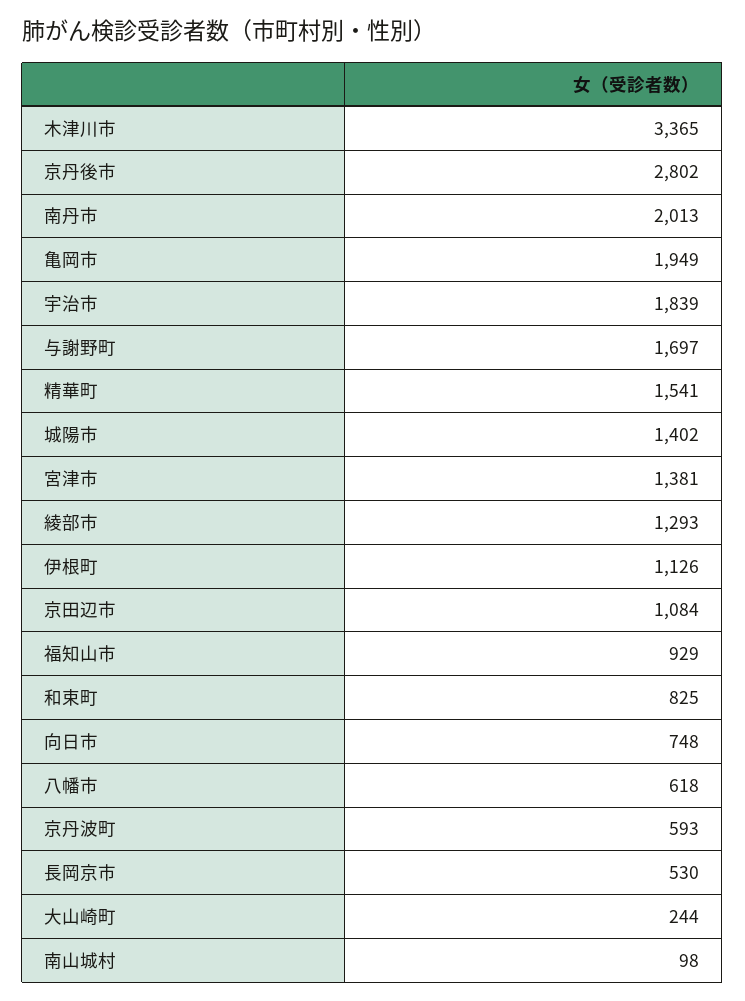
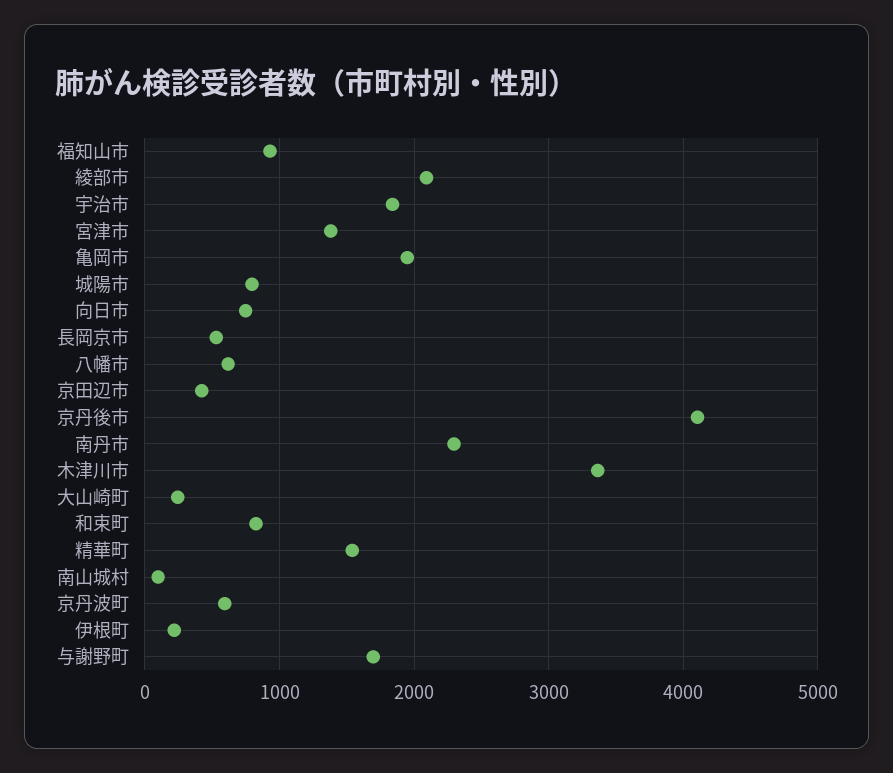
  {
    "木津川市": 3365,
-   "京丹後市": 2802,
+   "京丹後市": 4100,
-   "南丹市": 2013,
+   "南丹市": 2300,
    "亀岡市": 1949,
    "宇治市": 1839,
    "与謝野町": 1697,
    "精華町": 1541,
-   "城陽市": 1402,
+   "城陽市": 800,
    "宮津市": 1381,
-   "綾部市": 1293,
+   "綾部市": 2100,
-   "伊根町": 1126,
+   "伊根町": 200,
-   "京田辺市": 1084,
+   "京田辺市": 400,
    "福知山市": 929,
    "和束町": 825,
    "向日市": 748,
    "八幡市": 618,
    "京丹波町": 593,
    "長岡京市": 530,
    "大山崎町": 244,
    "南山城村": 98
  }

